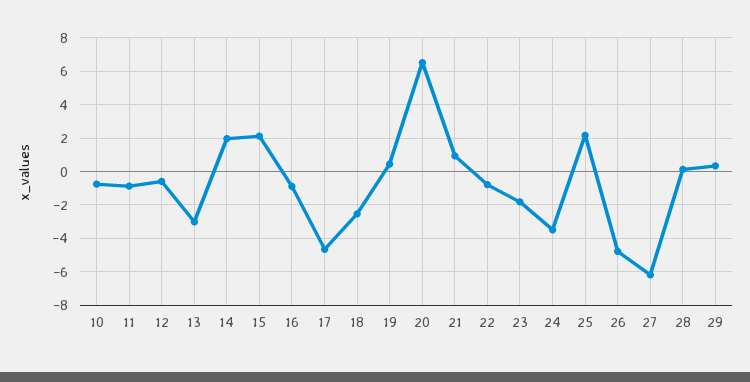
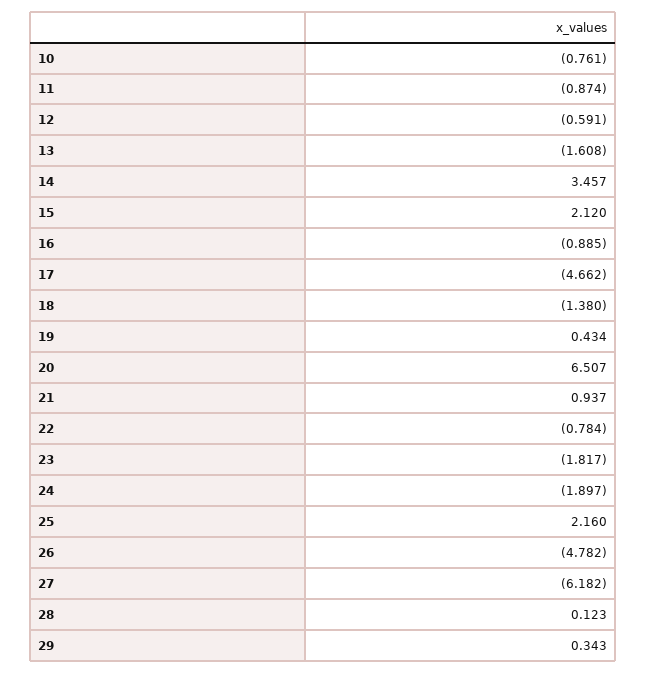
  {
    "10": -0.761,
    "11": -0.874,
    "12": -0.591,
-   "13": -3,
+   "13": -1.608,
-   "14": 2,
+   "14": 3.457,
    "15": 2.12,
    "16": -0.885,
    "17": -4.662,
-   "18": -2.5,
+   "18": -1.38,
    "19": 0.434,
    "20": 6.507,
    "21": 0.937,
    "22": -0.784,
    "23": -1.817,
-   "24": -3.5,
+   "24": -1.897,
    "25": 2.16,
    "26": -4.782,
    "27": -6.182,
    "28": 0.123,
    "29": 0.343
  }

